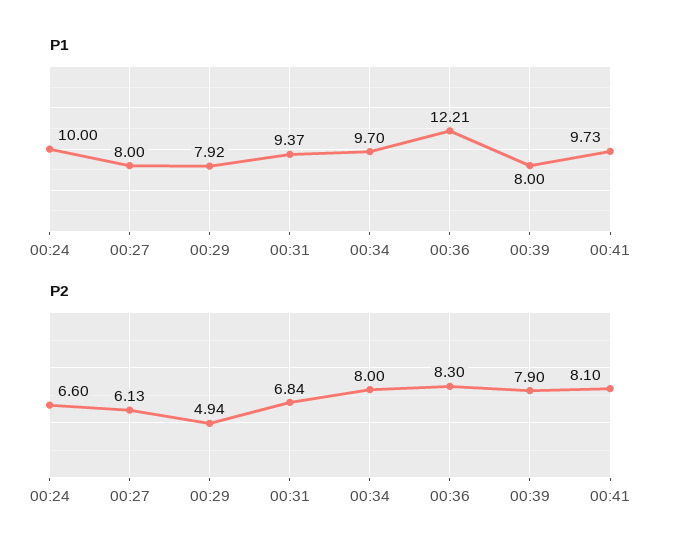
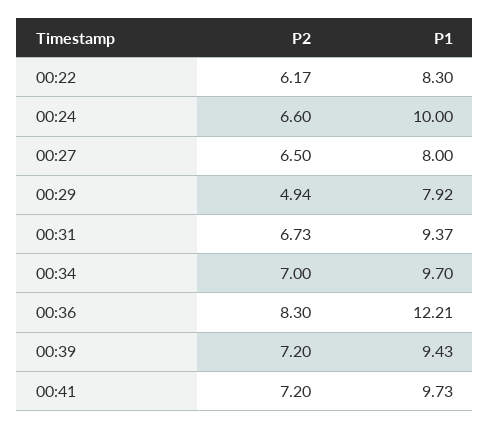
  {
    "P1": {
      "00:24": 10,
      "00:27": 8,
      "00:29": 7.92,
      "00:31": 9.37,
      "00:34": 9.7,
      "00:36": 12.21,
-     "00:39": 8,
+     "00:39": 9.43,
-     "00:41": 9.73
+     "00:41": 9.73,
+     "00:22": 8.3
    },
    "P2": {
      "00:24": 6.6,
-     "00:27": 6.13,
+     "00:27": 6.5,
      "00:29": 4.94,
-     "00:31": 6.84,
+     "00:31": 6.73,
-     "00:34": 8,
+     "00:34": 7,
      "00:36": 8.3,
-     "00:39": 7.9,
+     "00:39": 7.2,
-     "00:41": 8.1
+     "00:41": 7.2,
+     "00:22": 6.17
    }
  }

